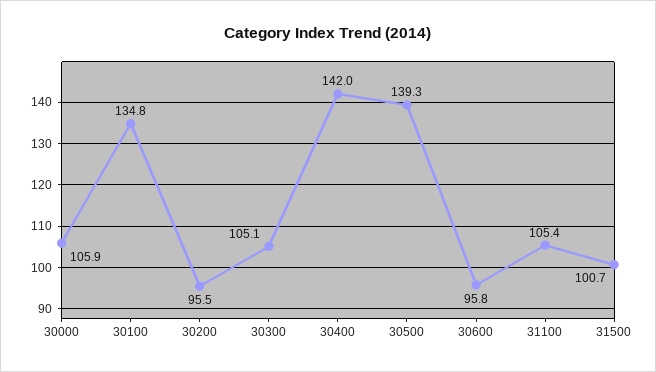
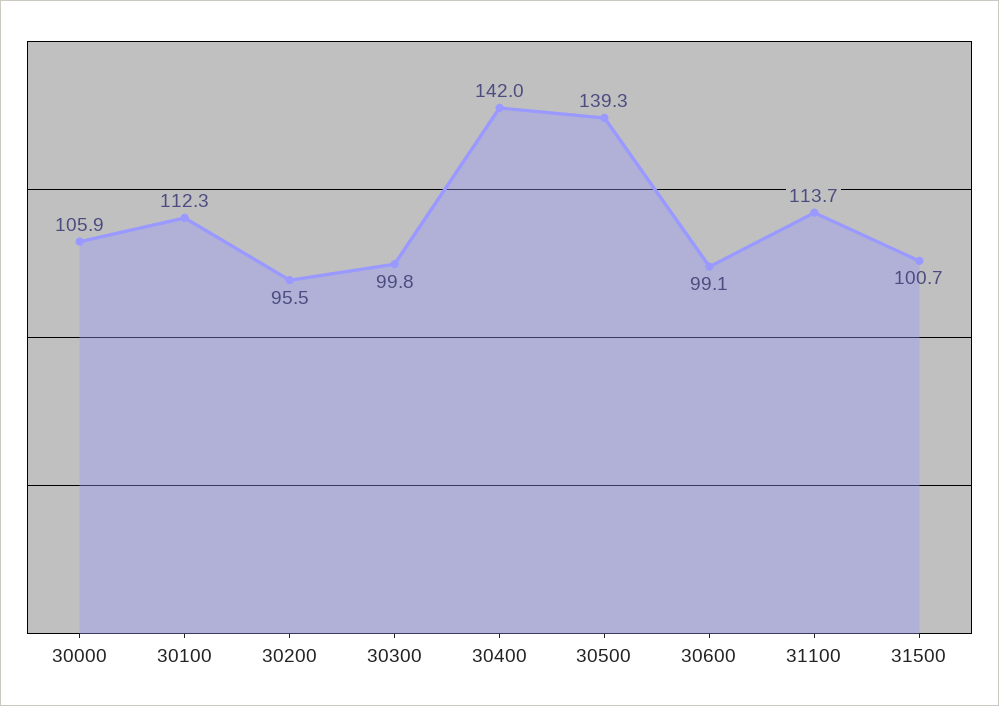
  {
    "30000": 105.9,
-   "30100": 134.8,
+   "30100": 112.3,
    "30200": 95.5,
-   "30300": 105.1,
+   "30300": 99.8,
    "30400": 142,
    "30500": 139.3,
-   "30600": 95.8,
+   "30600": 99.1,
-   "31100": 105.4,
+   "31100": 113.7,
    "31500": 100.7
  }

